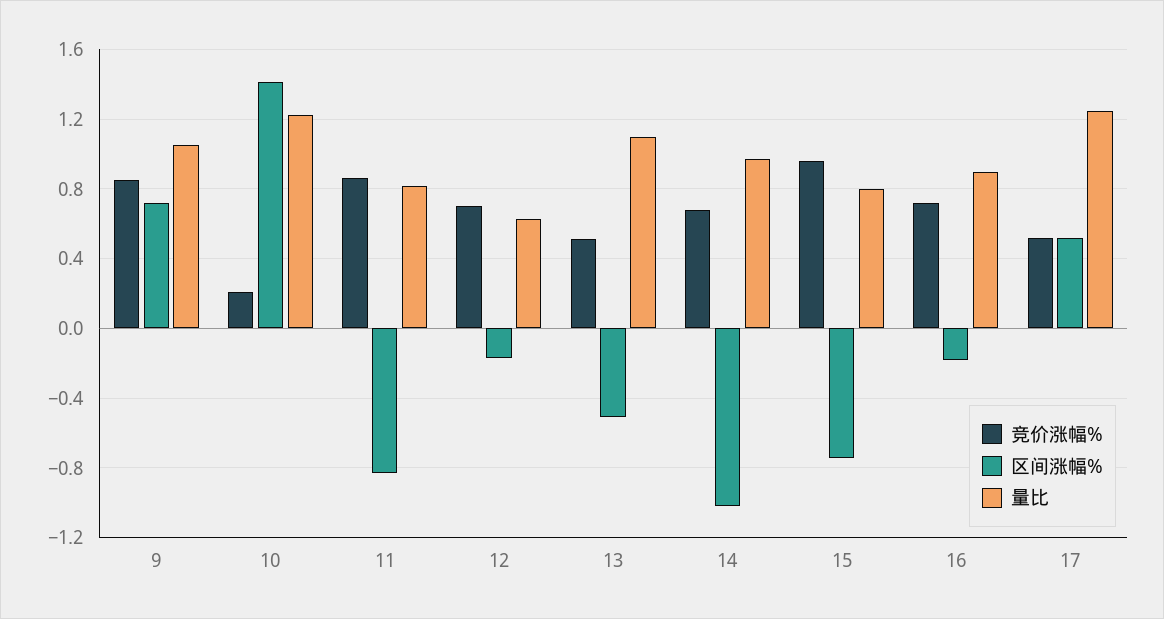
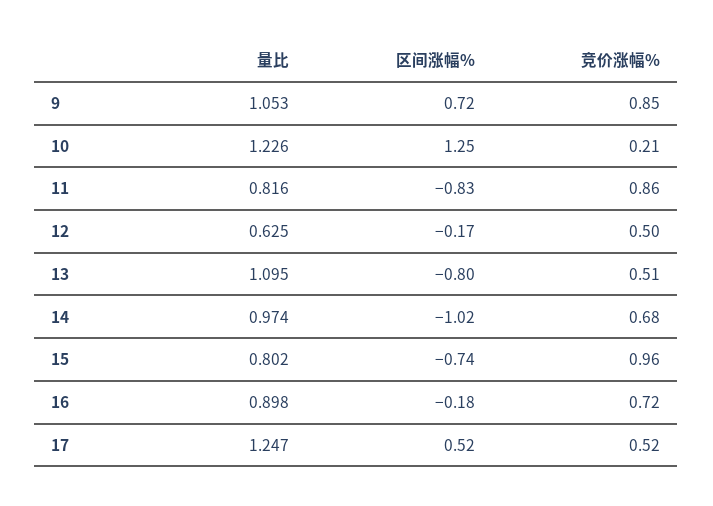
  {
    "竞价涨幅%": {
      "9": 0.85,
      "10": 0.21,
      "11": 0.86,
-     "12": 0.7,
+     "12": 0.5,
      "13": 0.51,
      "14": 0.68,
      "15": 0.96,
      "16": 0.72,
      "17": 0.52
    },
    "区间涨幅%": {
      "9": 0.72,
-     "10": 1.4,
+     "10": 1.25,
      "11": -0.83,
      "12": -0.17,
-     "13": -0.5,
+     "13": -0.8,
      "14": -1.02,
      "15": -0.74,
      "16": -0.18,
      "17": 0.52
    },
    "量比": {
      "9": 1.053,
      "10": 1.226,
      "11": 0.816,
      "12": 0.625,
      "13": 1.095,
      "14": 0.974,
      "15": 0.802,
      "16": 0.898,
      "17": 1.247
    }
  }

